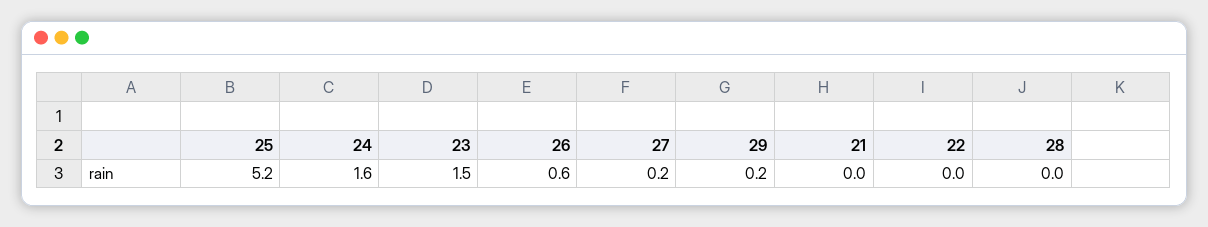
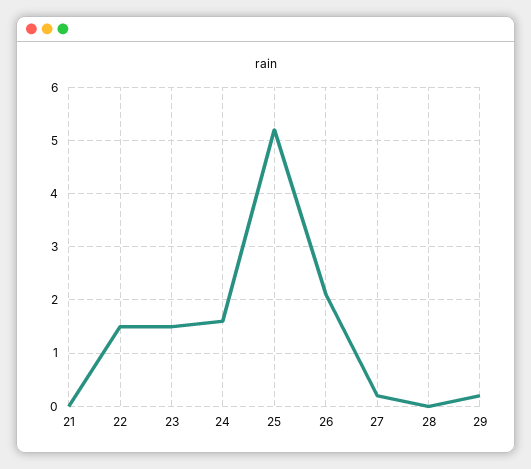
  {
    "25": 5.2,
    "24": 1.6,
    "23": 1.5,
-   "26": 0.6,
+   "26": 2,
    "27": 0.2,
    "29": 0.2,
    "21": 0,
-   "22": 0,
+   "22": 1.5,
    "28": 0
  }

